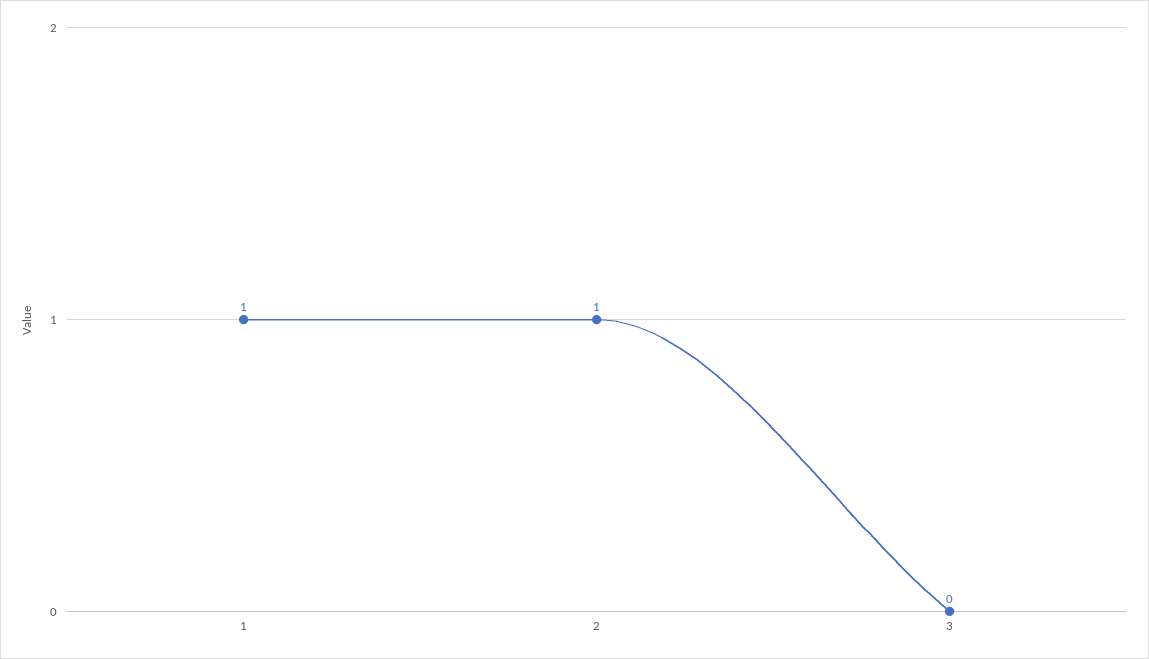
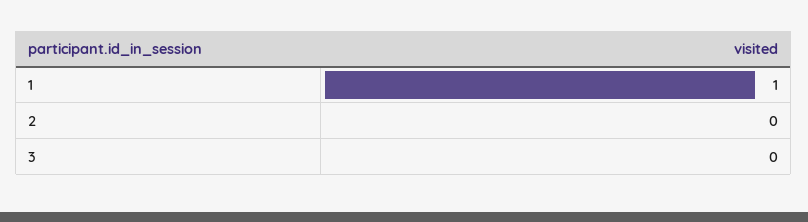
  {
    "1": 1,
-   "2": 1,
+   "2": 0,
    "3": 0
  }

